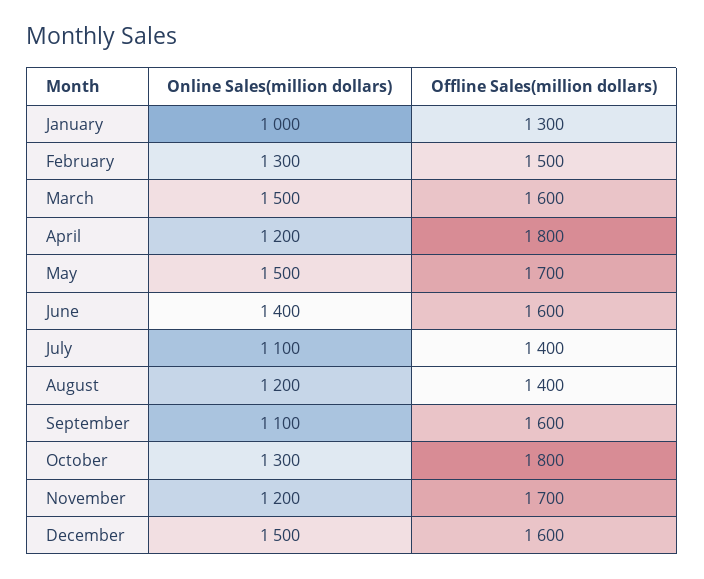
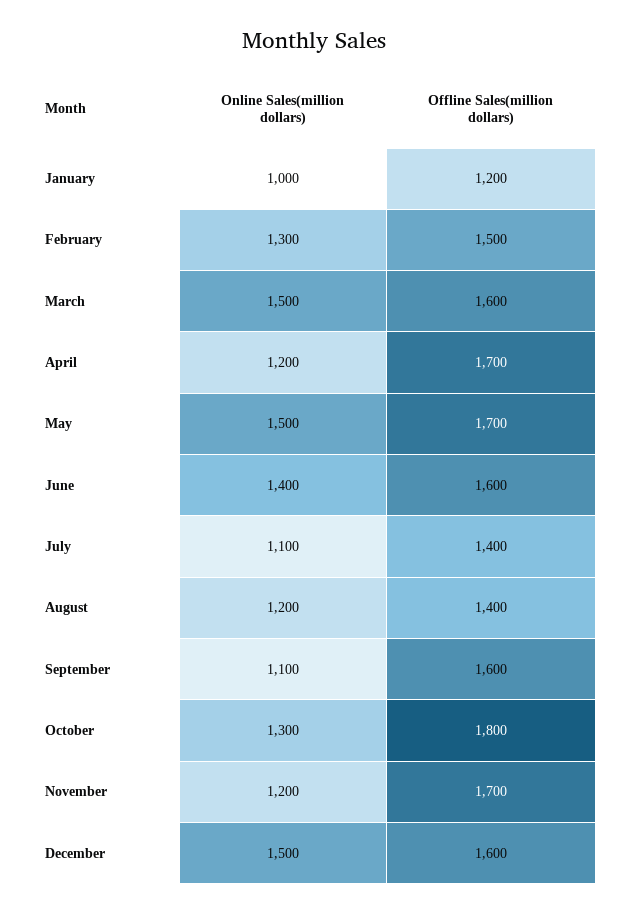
  {
    "Online Sales(million dollars)": {
      "January": 1000,
      "February": 1300,
      "March": 1500,
      "April": 1200,
      "May": 1500,
      "June": 1400,
      "July": 1100,
      "August": 1200,
      "September": 1100,
      "October": 1300,
      "November": 1200,
      "December": 1500
    },
    "Offline Sales(million dollars)": {
-     "January": 1300,
+     "January": 1200,
      "February": 1500,
      "March": 1600,
-     "April": 1800,
+     "April": 1700,
      "May": 1700,
      "June": 1600,
      "July": 1400,
      "August": 1400,
      "September": 1600,
      "October": 1800,
      "November": 1700,
      "December": 1600
    }
  }

